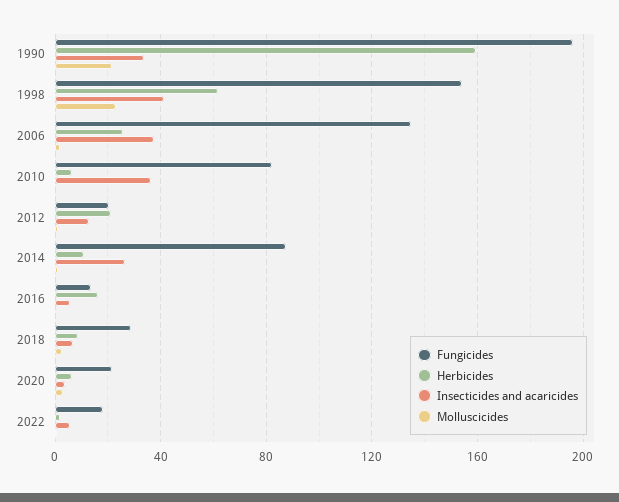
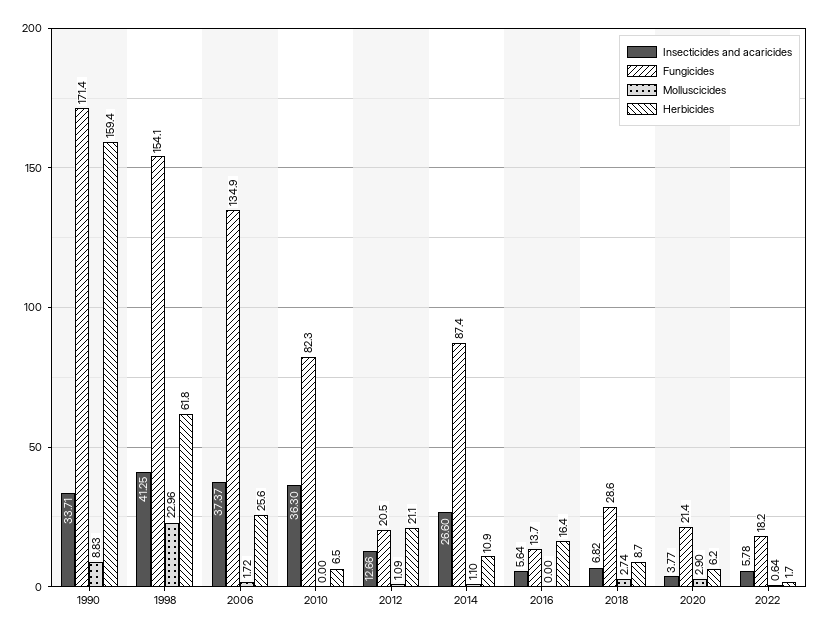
  {
    "Fungicides": {
-     "1990": 195,
+     "1990": 171.4,
      "1998": 154.1,
      "2006": 134.9,
      "2010": 82.3,
      "2012": 20.5,
      "2014": 87.4,
      "2016": 13.7,
      "2018": 28.6,
      "2020": 21.4,
      "2022": 18.2
    },
    "Herbicides": {
      "1990": 159.4,
      "1998": 61.8,
      "2006": 25.6,
      "2010": 6.5,
      "2012": 21.1,
      "2014": 10.9,
      "2016": 16.4,
      "2018": 8.7,
      "2020": 6.2,
      "2022": 1.7
    },
    "Insecticides and acaricides": {
      "1990": 33.71,
      "1998": 41.25,
      "2006": 37.37,
      "2010": 36.3,
      "2012": 12.66,
      "2014": 26.6,
      "2016": 5.64,
      "2018": 6.82,
      "2020": 3.77,
      "2022": 5.78
    },
    "Molluscicides": {
-     "1990": 20,
+     "1990": 8.83,
      "1998": 22.96,
      "2006": 1.72,
      "2010": 0,
      "2012": 1.09,
      "2014": 1.1,
      "2016": 0,
      "2018": 2.74,
      "2020": 2.9,
      "2022": 0.64
    }
  }

